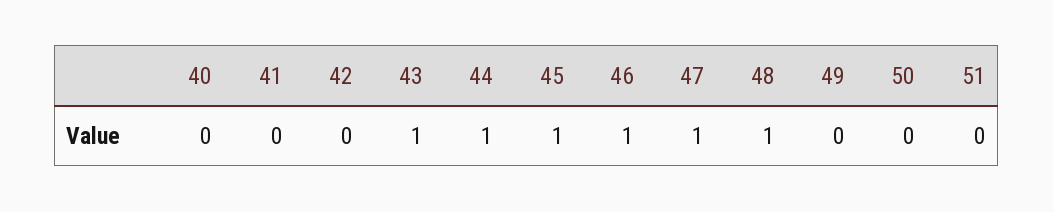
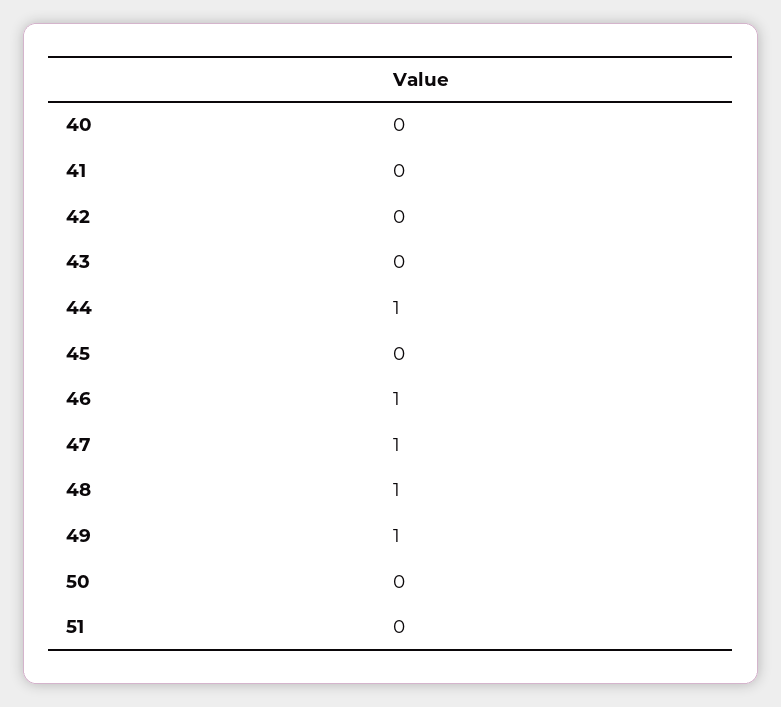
  {
    "40": 0,
    "41": 0,
    "42": 0,
-   "43": 1,
+   "43": 0,
    "44": 1,
-   "45": 1,
+   "45": 0,
    "46": 1,
    "47": 1,
    "48": 1,
-   "49": 0,
+   "49": 1,
    "50": 0,
    "51": 0
  }

